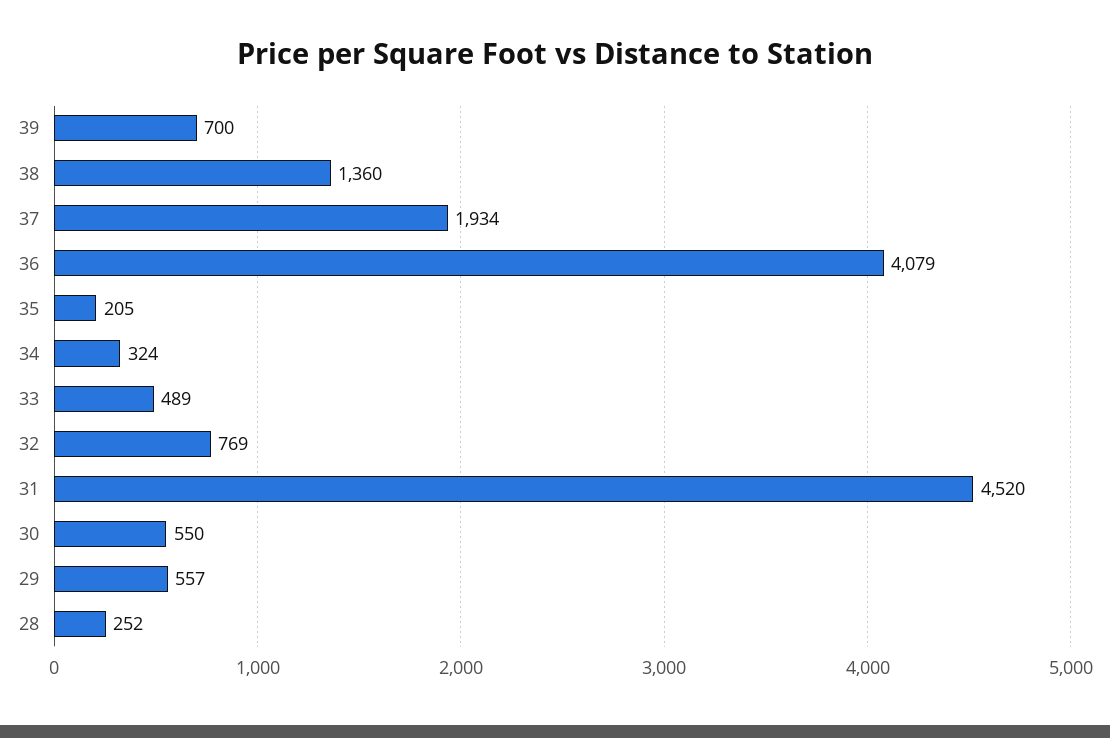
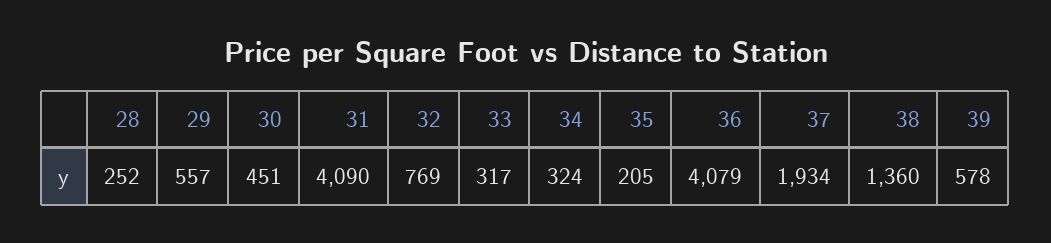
  {
-   "39": 700,
+   "39": 578,
    "38": 1360,
    "37": 1934,
    "36": 4079,
    "35": 205,
    "34": 324,
-   "33": 489,
+   "33": 317,
    "32": 769,
-   "31": 4520,
+   "31": 4090,
-   "30": 550,
+   "30": 451,
    "29": 557,
    "28": 252
  }

